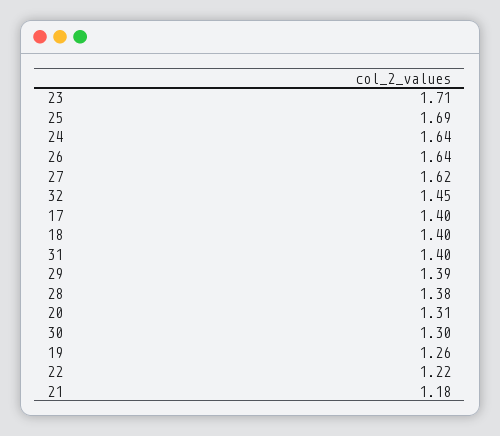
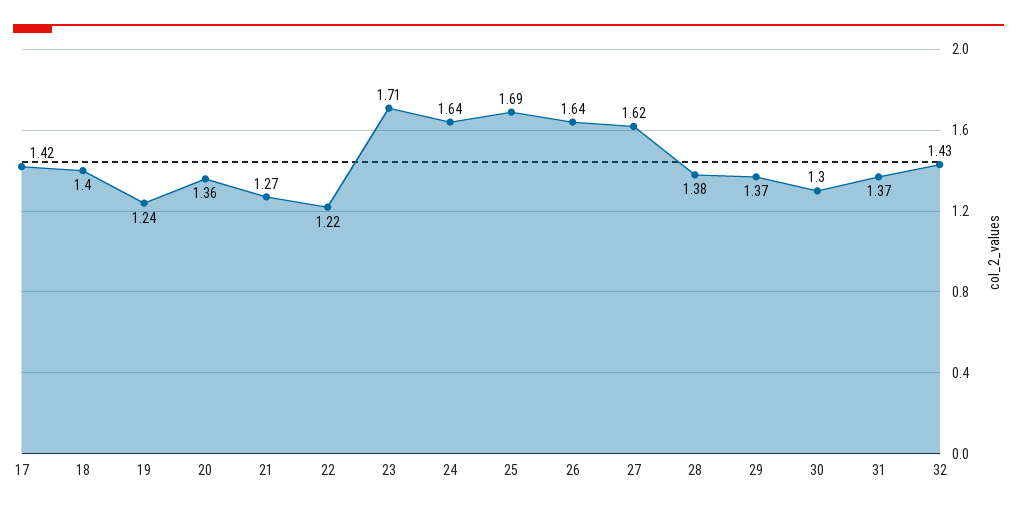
  {
    "23": 1.71,
    "25": 1.69,
    "24": 1.64,
    "26": 1.64,
    "27": 1.62,
-   "32": 1.45,
+   "32": 1.43,
-   "17": 1.4,
+   "17": 1.42,
    "18": 1.4,
-   "31": 1.4,
+   "31": 1.37,
-   "29": 1.39,
+   "29": 1.37,
    "28": 1.38,
-   "20": 1.31,
+   "20": 1.36,
    "30": 1.3,
-   "19": 1.26,
+   "19": 1.24,
    "22": 1.22,
-   "21": 1.18
+   "21": 1.27
  }

